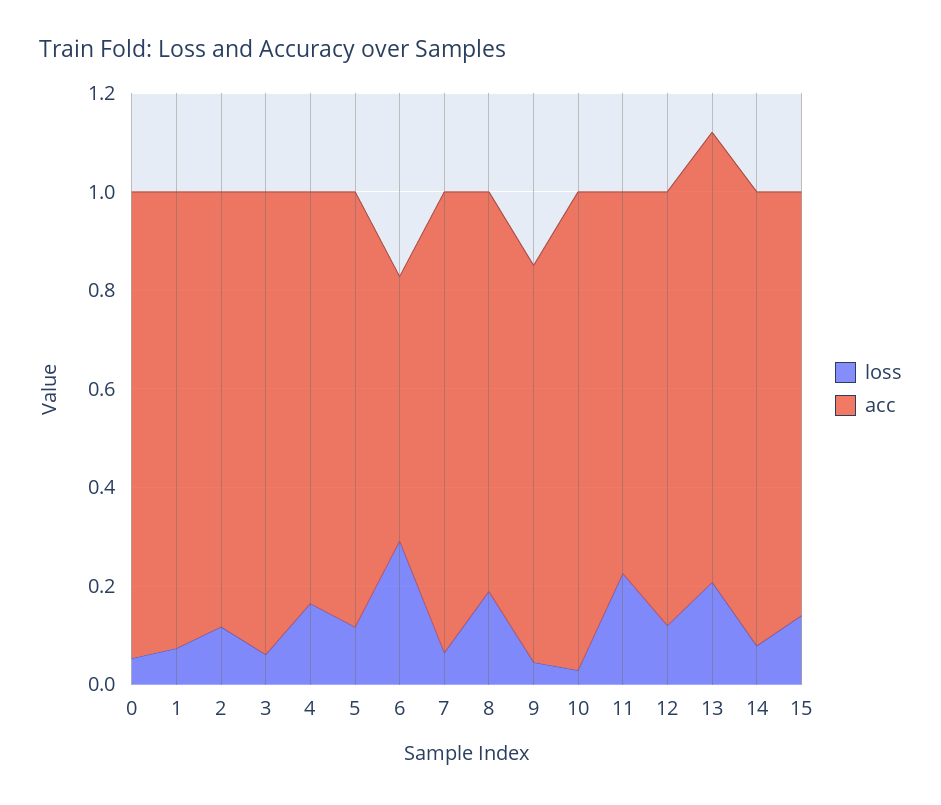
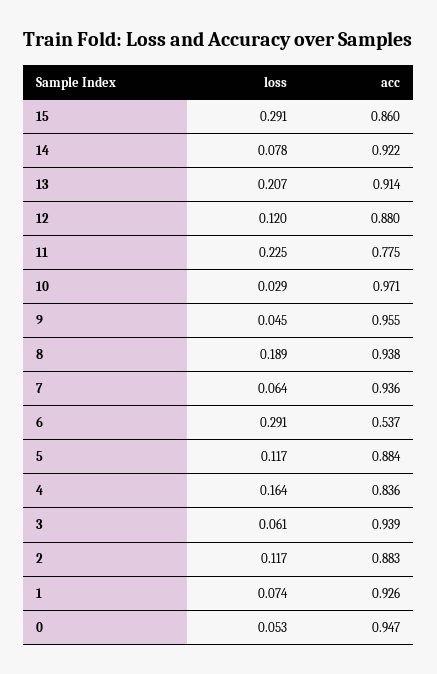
  {
    "loss": {
      "0": 0.053,
      "1": 0.074,
      "2": 0.117,
      "3": 0.061,
      "4": 0.164,
      "5": 0.117,
      "6": 0.291,
      "7": 0.064,
      "8": 0.189,
      "9": 0.045,
      "10": 0.029,
      "11": 0.225,
      "12": 0.12,
      "13": 0.207,
      "14": 0.078,
-     "15": 0.15
+     "15": 0.291
    },
    "acc": {
      "0": 0.947,
      "1": 0.926,
      "2": 0.883,
      "3": 0.939,
      "4": 0.836,
      "5": 0.884,
      "6": 0.537,
      "7": 0.936,
-     "8": 0.8,
+     "8": 0.938,
-     "9": 0.8,
+     "9": 0.955,
      "10": 0.971,
      "11": 0.775,
      "12": 0.88,
      "13": 0.914,
      "14": 0.922,
      "15": 0.86
    }
  }

